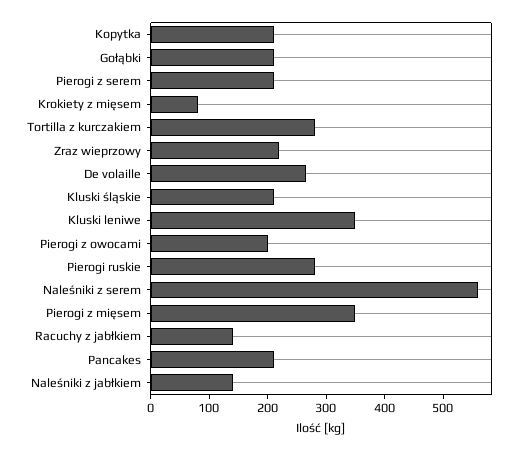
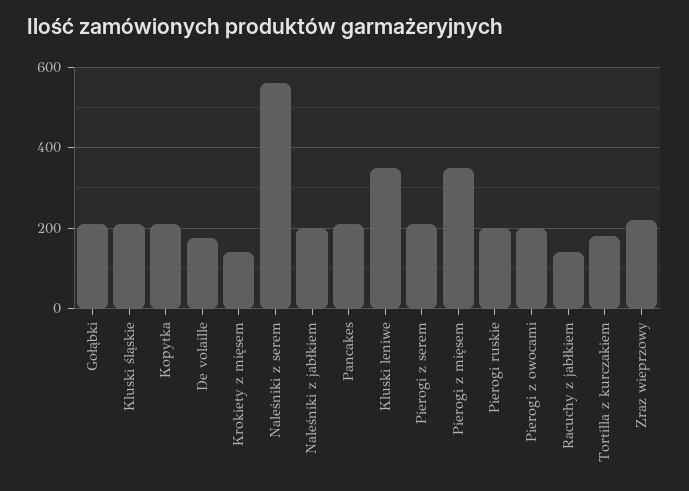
  {
    "Kopytka": 220,
    "Gołąbki": 220,
    "Pierogi z serem": 220,
-   "Krokiety z mięsem": 80,
+   "Krokiety z mięsem": 140,
-   "Tortilla z kurczakiem": 280,
+   "Tortilla z kurczakiem": 180,
    "Zraz wieprzowy": 220,
-   "De volaille": 260,
+   "De volaille": 180,
    "Kluski śląskie": 220,
    "Kluski leniwe": 360,
    "Pierogi z owocami": 200,
-   "Pierogi ruskie": 280,
+   "Pierogi ruskie": 200,
    "Naleśniki z serem": 560,
    "Pierogi z mięsem": 360,
    "Racuchy z jabłkiem": 140,
    "Pancakes": 220,
-   "Naleśniki z jabłkiem": 140
+   "Naleśniki z jabłkiem": 200
  }

